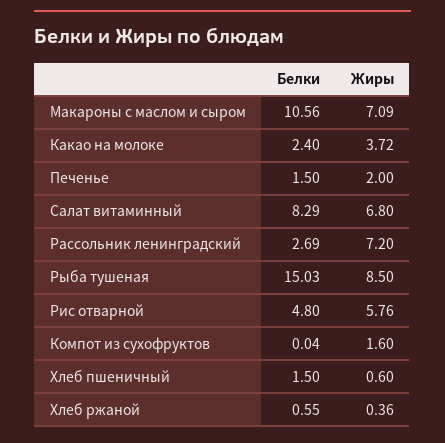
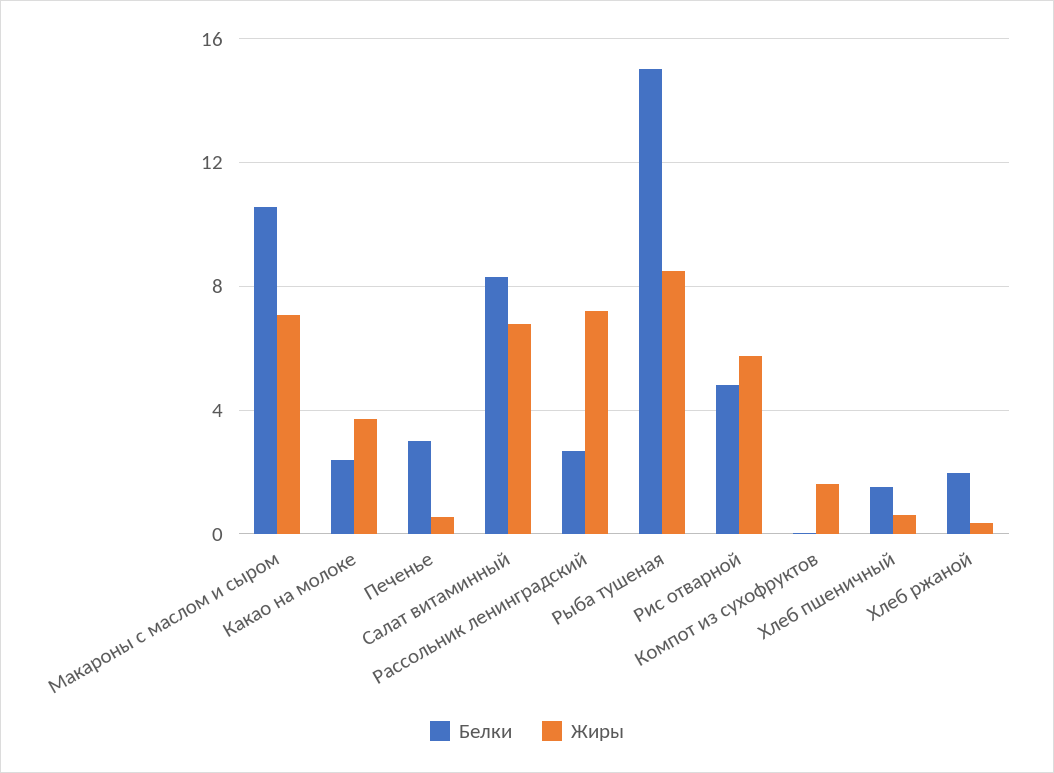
  {
    "Белки": {
      "Макароны с маслом и сыром": 10.56,
      "Какао на молоке": 2.4,
-     "Печенье": 1.5,
+     "Печенье": 3,
      "Салат витаминный": 8.29,
      "Рассольник ленинградский": 2.69,
      "Рыба тушеная": 15.03,
      "Рис отварной": 4.8,
      "Компот из сухофруктов": 0.04,
      "Хлеб пшеничный": 1.5,
-     "Хлеб ржаной": 0.55
+     "Хлеб ржаной": 2
    },
    "Жиры": {
      "Макароны с маслом и сыром": 7.09,
      "Какао на молоке": 3.72,
-     "Печенье": 2,
+     "Печенье": 0.5,
      "Салат витаминный": 6.8,
      "Рассольник ленинградский": 7.2,
      "Рыба тушеная": 8.5,
      "Рис отварной": 5.76,
      "Компот из сухофруктов": 1.6,
      "Хлеб пшеничный": 0.6,
      "Хлеб ржаной": 0.36
    }
  }

